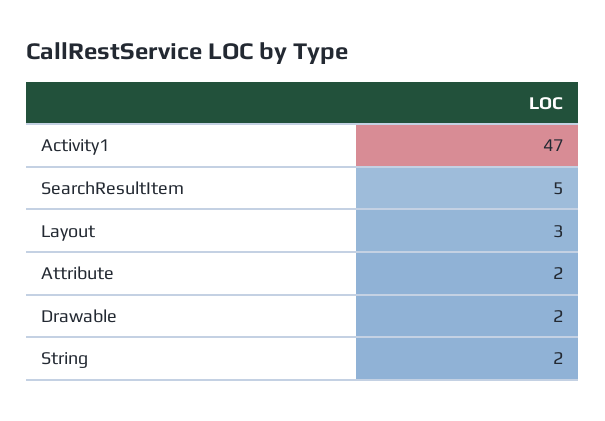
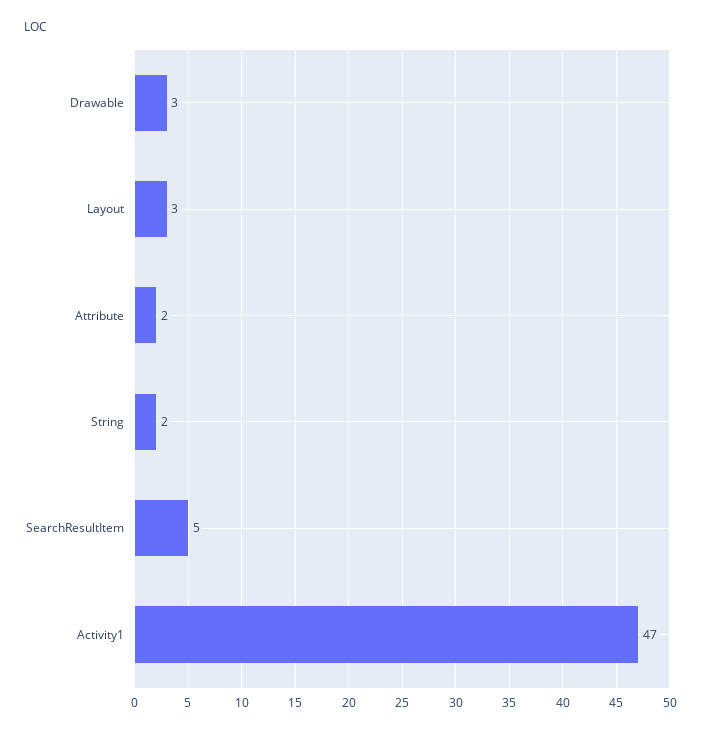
  {
    "Activity1": 47,
    "SearchResultItem": 5,
    "Layout": 3,
    "Attribute": 2,
-   "Drawable": 2,
+   "Drawable": 3,
    "String": 2
  }

